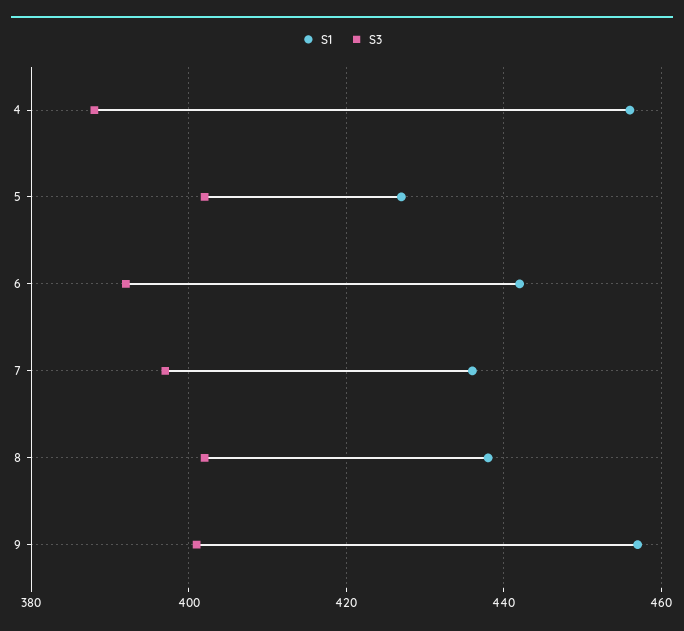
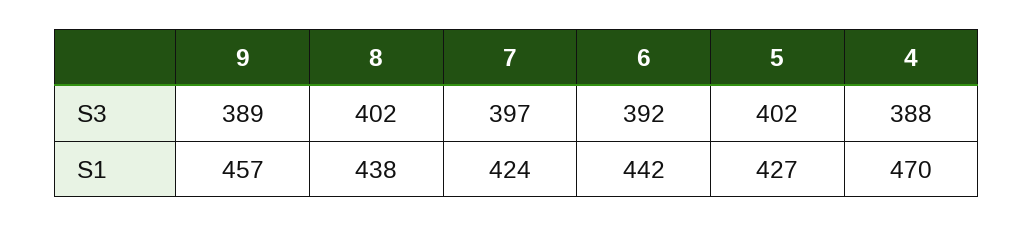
  {
    "S1": {
-     "4": 455,
+     "4": 470,
      "5": 427,
      "6": 442,
-     "7": 435,
+     "7": 424,
      "8": 438,
      "9": 457
    },
    "S3": {
      "4": 388,
      "5": 402,
      "6": 392,
      "7": 397,
      "8": 402,
-     "9": 400
+     "9": 389
    }
  }

